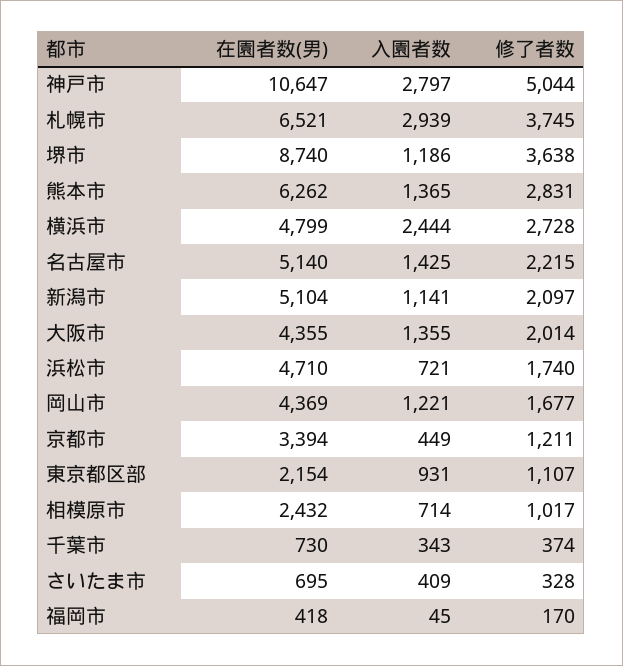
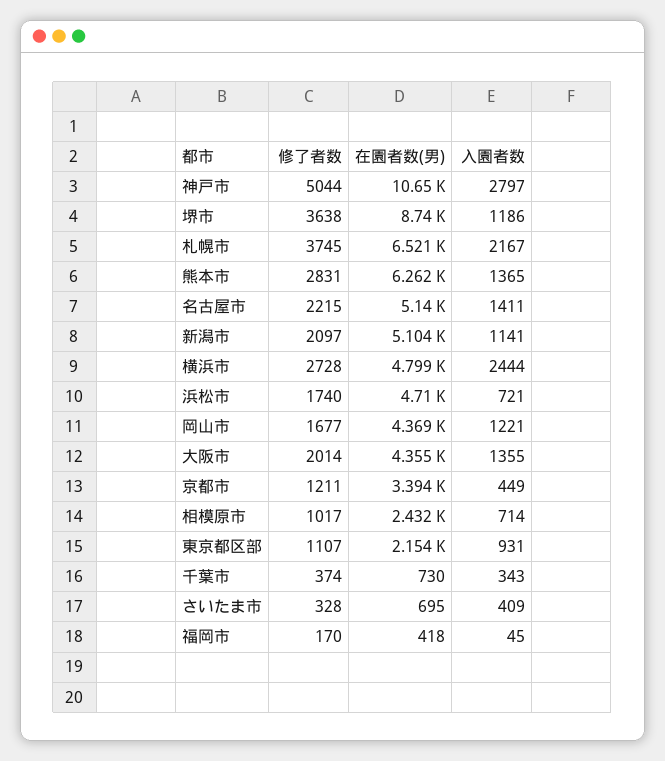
  {
    "在園者数(男)": {
      "神戸市": 10647,
      "札幌市": 6521,
      "堺市": 8740,
      "熊本市": 6262,
      "横浜市": 4799,
      "名古屋市": 5140,
      "新潟市": 5104,
      "大阪市": 4355,
      "浜松市": 4710,
      "岡山市": 4369,
      "京都市": 3394,
      "東京都区部": 2154,
      "相模原市": 2432,
      "千葉市": 730,
      "さいたま市": 695,
      "福岡市": 418
    },
    "入園者数": {
      "神戸市": 2797,
-     "札幌市": 2939,
+     "札幌市": 2167,
      "堺市": 1186,
      "熊本市": 1365,
      "横浜市": 2444,
-     "名古屋市": 1425,
+     "名古屋市": 1411,
      "新潟市": 1141,
      "大阪市": 1355,
      "浜松市": 721,
      "岡山市": 1221,
      "京都市": 449,
      "東京都区部": 931,
      "相模原市": 714,
      "千葉市": 343,
      "さいたま市": 409,
      "福岡市": 45
    },
    "修了者数": {
      "神戸市": 5044,
      "札幌市": 3745,
      "堺市": 3638,
      "熊本市": 2831,
      "横浜市": 2728,
      "名古屋市": 2215,
      "新潟市": 2097,
      "大阪市": 2014,
      "浜松市": 1740,
      "岡山市": 1677,
      "京都市": 1211,
      "東京都区部": 1107,
      "相模原市": 1017,
      "千葉市": 374,
      "さいたま市": 328,
      "福岡市": 170
    }
  }

